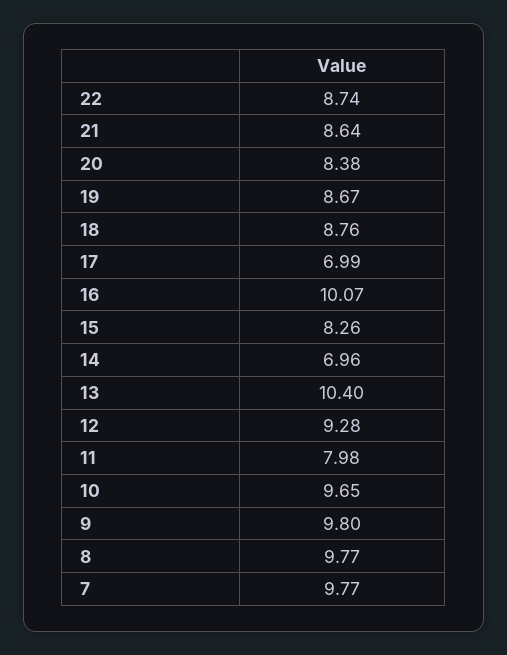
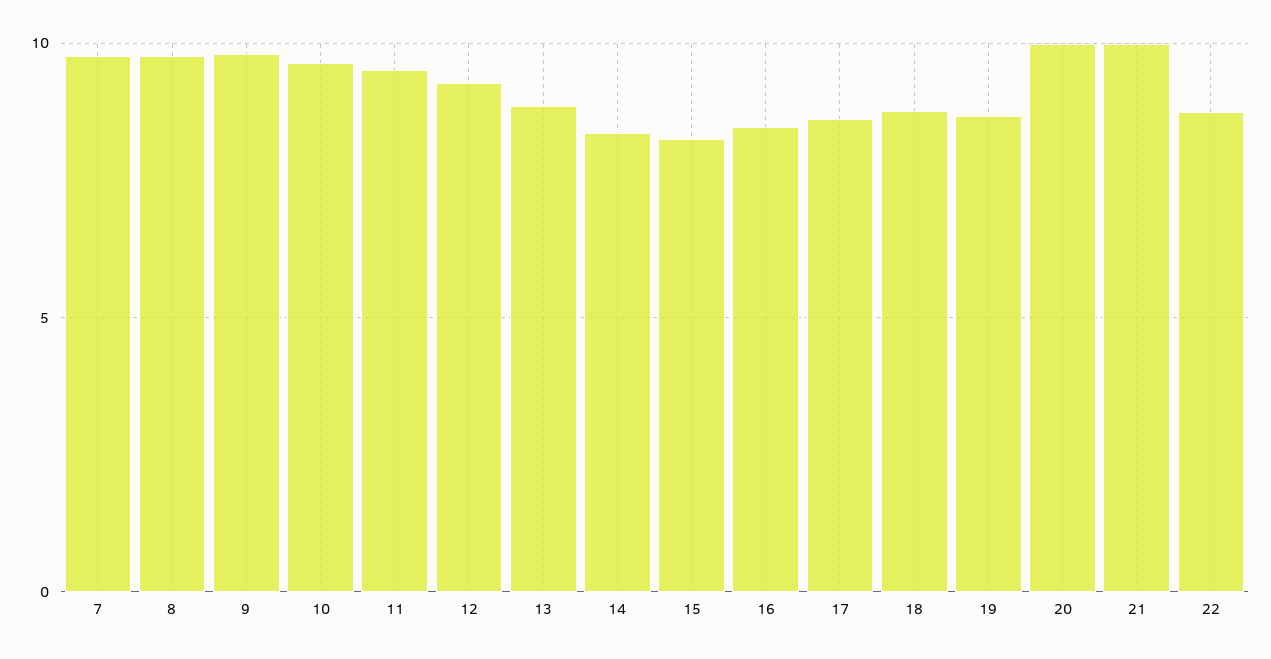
  {
    "22": 8.74,
-   "21": 8.64,
+   "21": 10,
-   "20": 8.38,
+   "20": 10,
    "19": 8.67,
    "18": 8.76,
-   "17": 6.99,
+   "17": 8.5,
-   "16": 10.07,
+   "16": 8.5,
    "15": 8.26,
-   "14": 6.96,
+   "14": 8.5,
-   "13": 10.4,
+   "13": 9,
    "12": 9.28,
-   "11": 7.98,
+   "11": 9.5,
    "10": 9.65,
    "9": 9.8,
    "8": 9.77,
    "7": 9.77
  }

